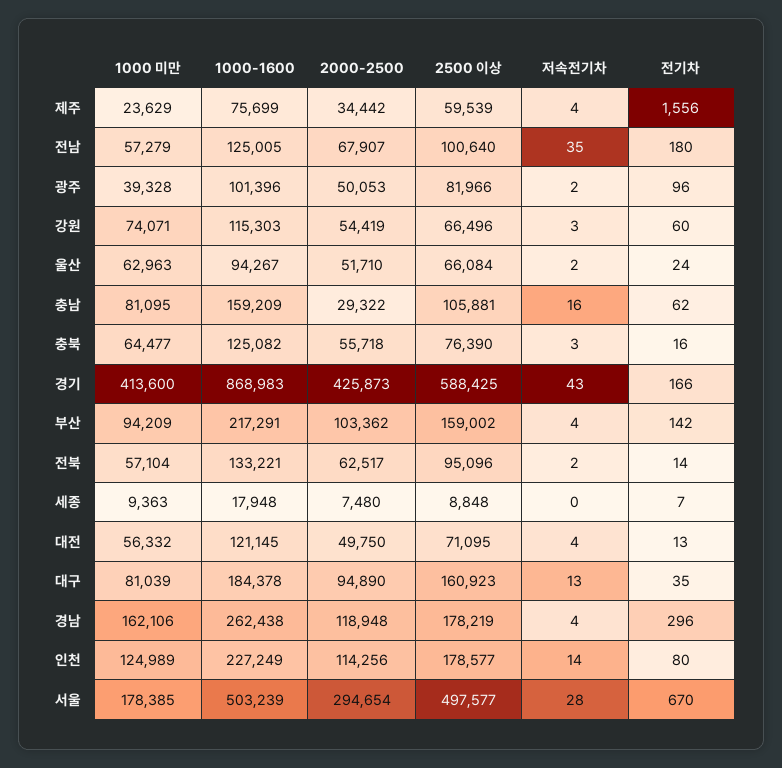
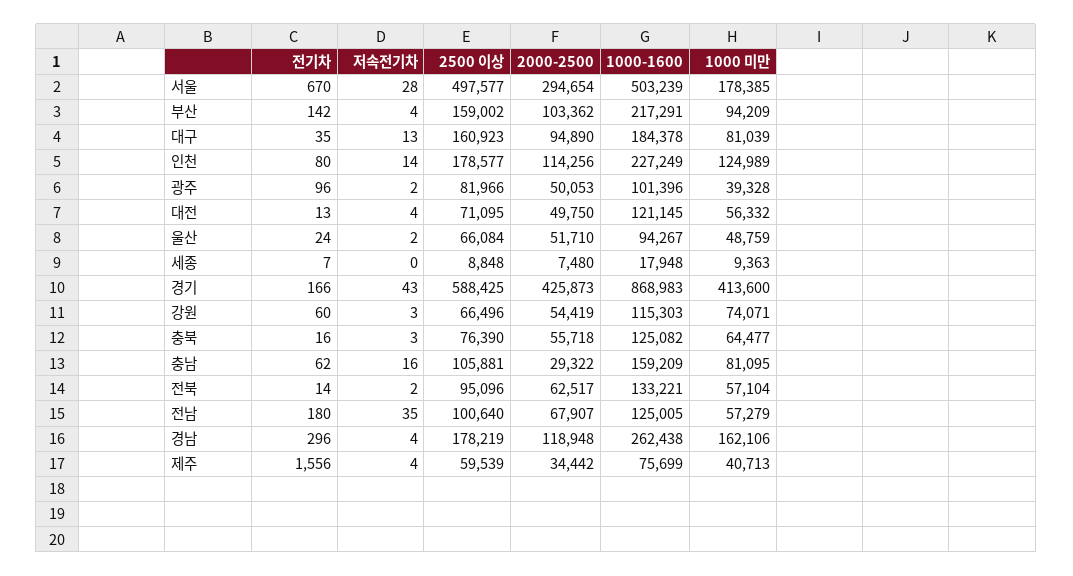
  {
    "1000 미만": {
-     "제주": 23629,
+     "제주": 40713,
      "전남": 57279,
      "광주": 39328,
      "강원": 74071,
-     "울산": 62963,
+     "울산": 48759,
      "충남": 81095,
      "충북": 64477,
      "경기": 413600,
      "부산": 94209,
      "전북": 57104,
      "세종": 9363,
      "대전": 56332,
      "대구": 81039,
      "경남": 162106,
      "인천": 124989,
      "서울": 178385
    },
    "1000-1600": {
      "제주": 75699,
      "전남": 125005,
      "광주": 101396,
      "강원": 115303,
      "울산": 94267,
      "충남": 159209,
      "충북": 125082,
      "경기": 868983,
      "부산": 217291,
      "전북": 133221,
      "세종": 17948,
      "대전": 121145,
      "대구": 184378,
      "경남": 262438,
      "인천": 227249,
      "서울": 503239
    },
    "2000-2500": {
      "제주": 34442,
      "전남": 67907,
      "광주": 50053,
      "강원": 54419,
      "울산": 51710,
      "충남": 29322,
      "충북": 55718,
      "경기": 425873,
      "부산": 103362,
      "전북": 62517,
      "세종": 7480,
      "대전": 49750,
      "대구": 94890,
      "경남": 118948,
      "인천": 114256,
      "서울": 294654
    },
    "2500 이상": {
      "제주": 59539,
      "전남": 100640,
      "광주": 81966,
      "강원": 66496,
      "울산": 66084,
      "충남": 105881,
      "충북": 76390,
      "경기": 588425,
      "부산": 159002,
      "전북": 95096,
      "세종": 8848,
      "대전": 71095,
      "대구": 160923,
      "경남": 178219,
      "인천": 178577,
      "서울": 497577
    },
    "저속전기차": {
      "제주": 4,
      "전남": 35,
      "광주": 2,
      "강원": 3,
      "울산": 2,
      "충남": 16,
      "충북": 3,
      "경기": 43,
      "부산": 4,
      "전북": 2,
      "세종": 0,
      "대전": 4,
      "대구": 13,
      "경남": 4,
      "인천": 14,
      "서울": 28
    },
    "전기차": {
      "제주": 1556,
      "전남": 180,
      "광주": 96,
      "강원": 60,
      "울산": 24,
      "충남": 62,
      "충북": 16,
      "경기": 166,
      "부산": 142,
      "전북": 14,
      "세종": 7,
      "대전": 13,
      "대구": 35,
      "경남": 296,
      "인천": 80,
      "서울": 670
    }
  }

